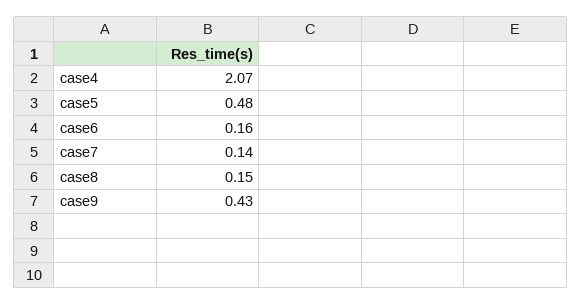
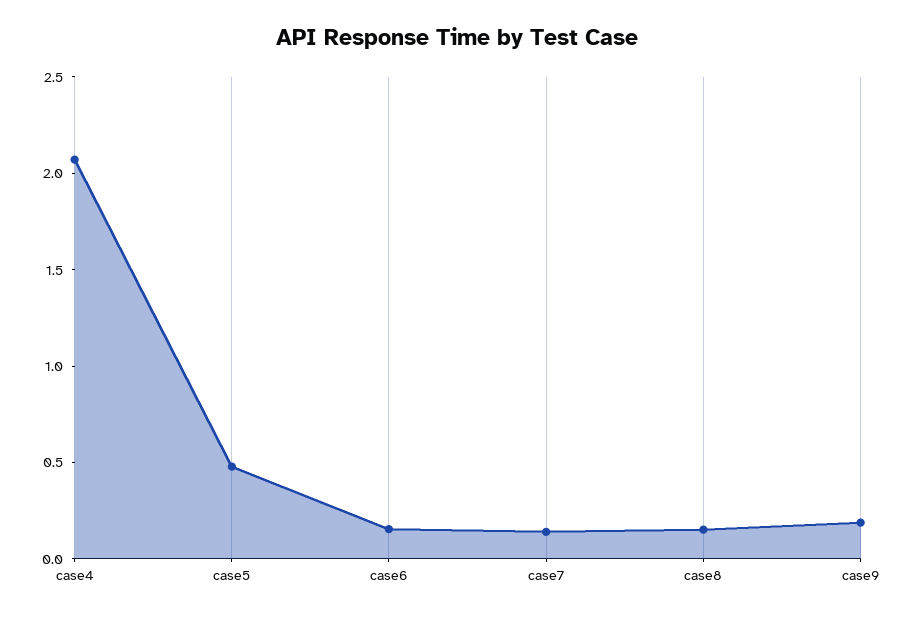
  {
    "case4": 2.07,
    "case5": 0.48,
    "case6": 0.16,
    "case7": 0.14,
    "case8": 0.15,
-   "case9": 0.43
+   "case9": 0.2
  }

